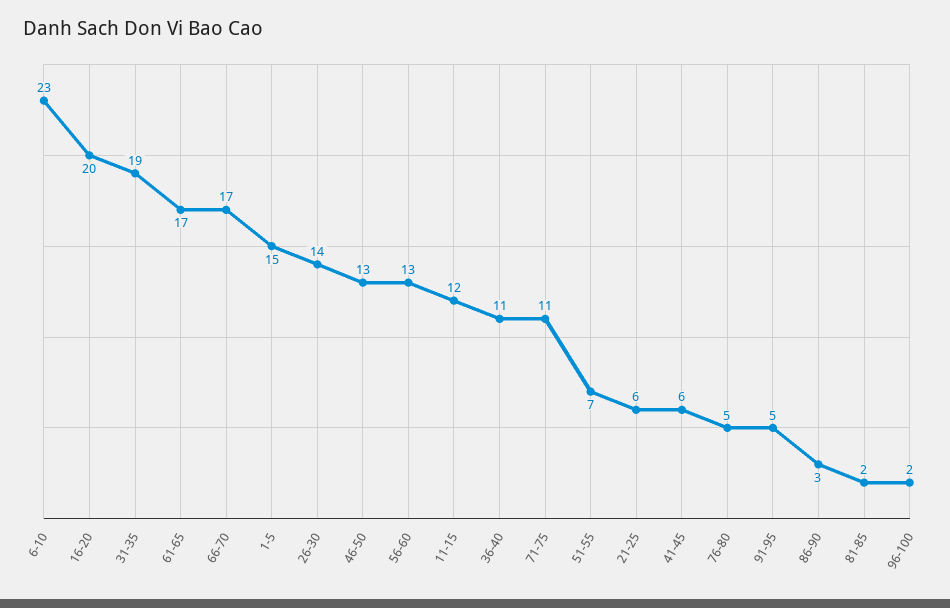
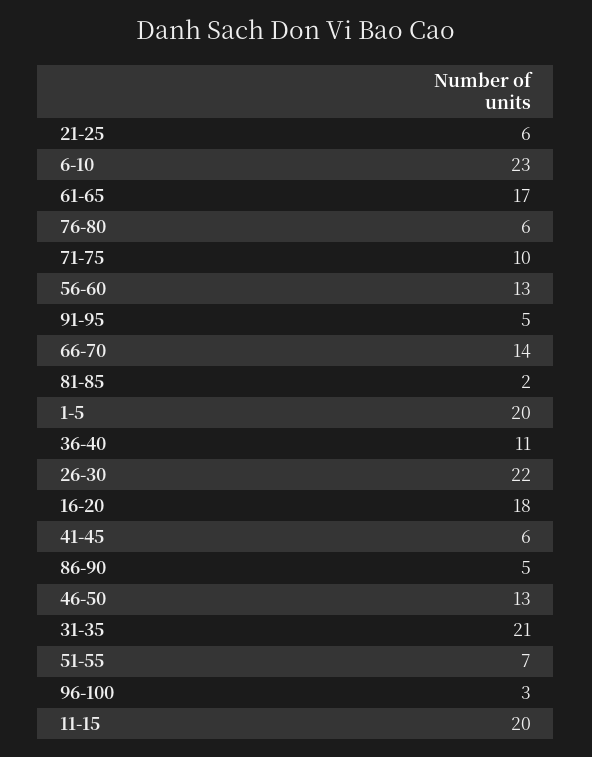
  {
    "6-10": 23,
-   "16-20": 20,
+   "16-20": 18,
-   "31-35": 19,
+   "31-35": 21,
    "61-65": 17,
-   "66-70": 17,
+   "66-70": 14,
-   "1-5": 15,
+   "1-5": 20,
-   "26-30": 14,
+   "26-30": 22,
    "46-50": 13,
    "56-60": 13,
-   "11-15": 12,
+   "11-15": 20,
    "36-40": 11,
-   "71-75": 11,
+   "71-75": 10,
    "51-55": 7,
    "21-25": 6,
    "41-45": 6,
-   "76-80": 5,
+   "76-80": 6,
    "91-95": 5,
-   "86-90": 3,
+   "86-90": 5,
    "81-85": 2,
-   "96-100": 2
+   "96-100": 3
  }

